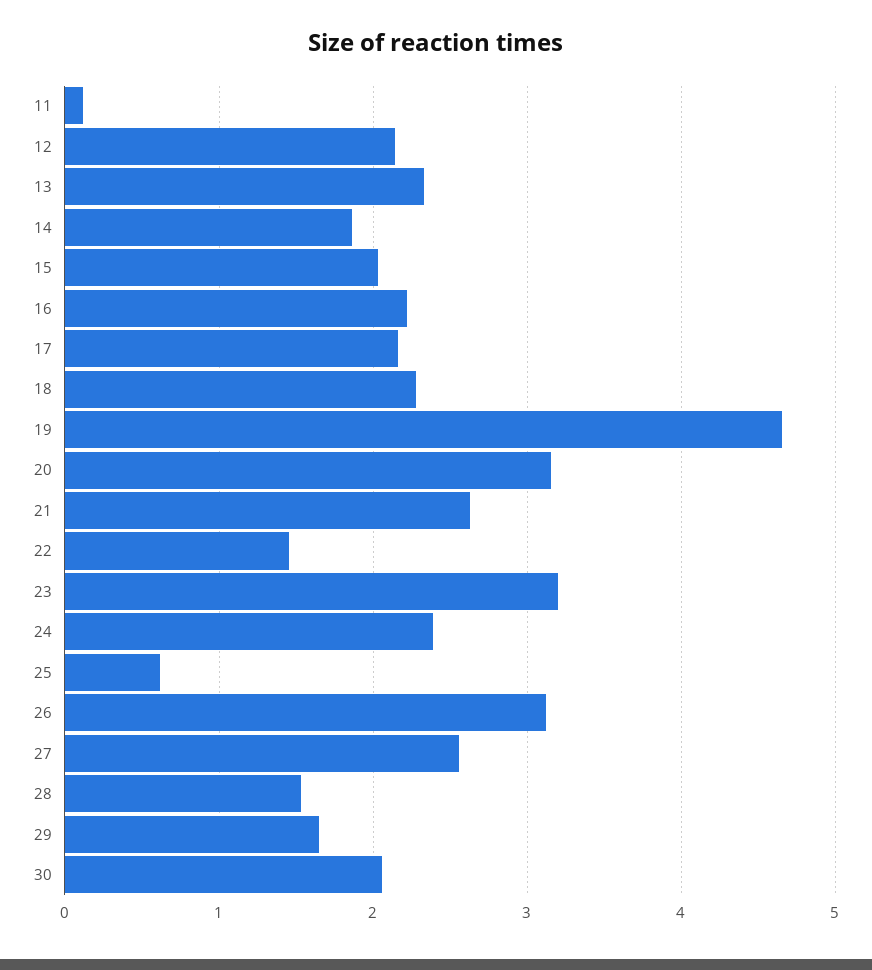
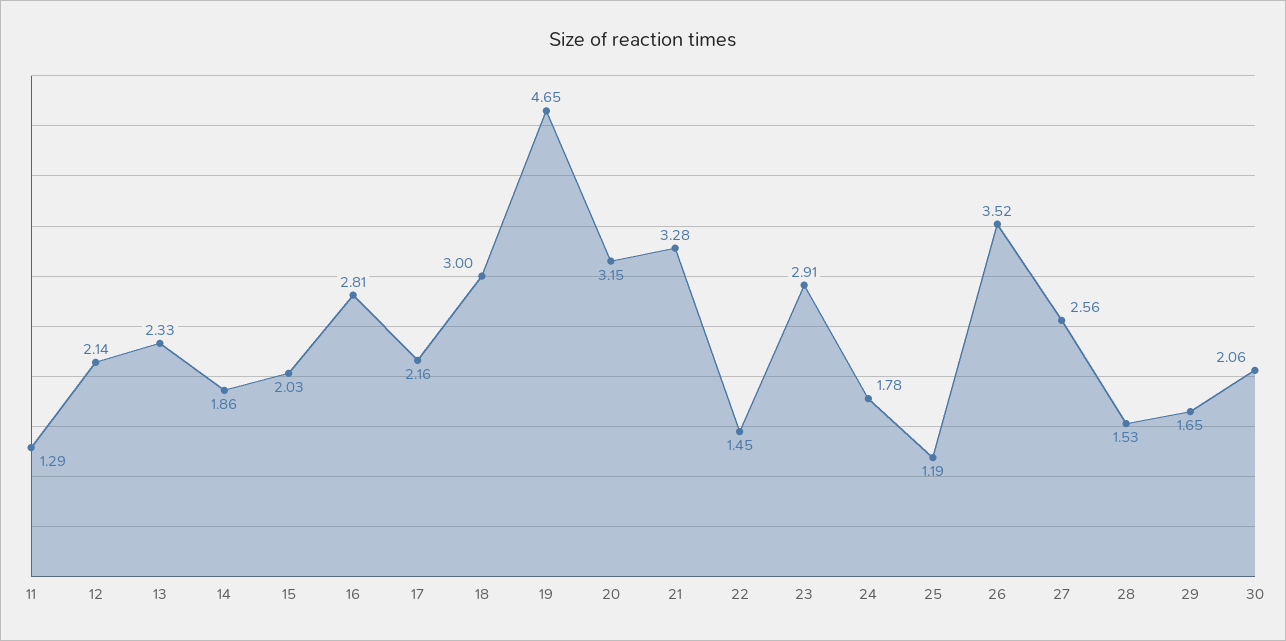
  {
-   "11": 0.1,
+   "11": 1.29,
    "12": 2.14,
    "13": 2.33,
    "14": 1.86,
    "15": 2.03,
-   "16": 2.2,
+   "16": 2.81,
    "17": 2.16,
-   "18": 2.3,
+   "18": 3,
    "19": 4.65,
    "20": 3.15,
-   "21": 2.6,
+   "21": 3.28,
    "22": 1.45,
-   "23": 3.2,
+   "23": 2.91,
-   "24": 2.4,
+   "24": 1.78,
-   "25": 0.6,
+   "25": 1.19,
-   "26": 3.1,
+   "26": 3.52,
    "27": 2.56,
    "28": 1.53,
    "29": 1.65,
    "30": 2.06
  }

